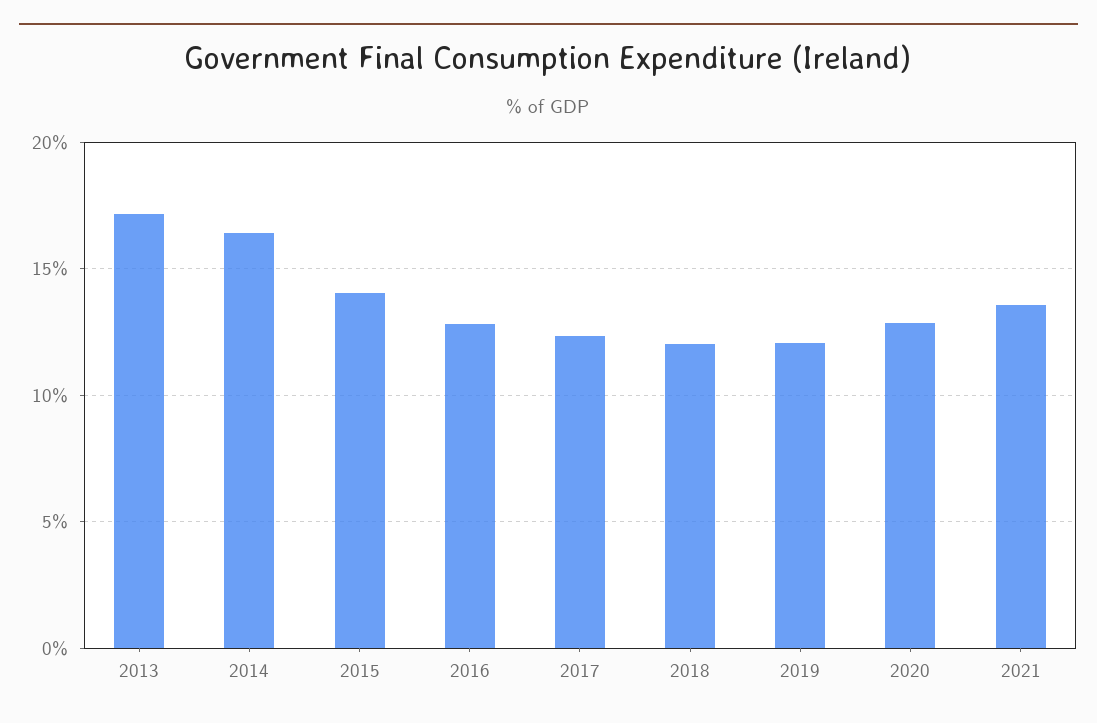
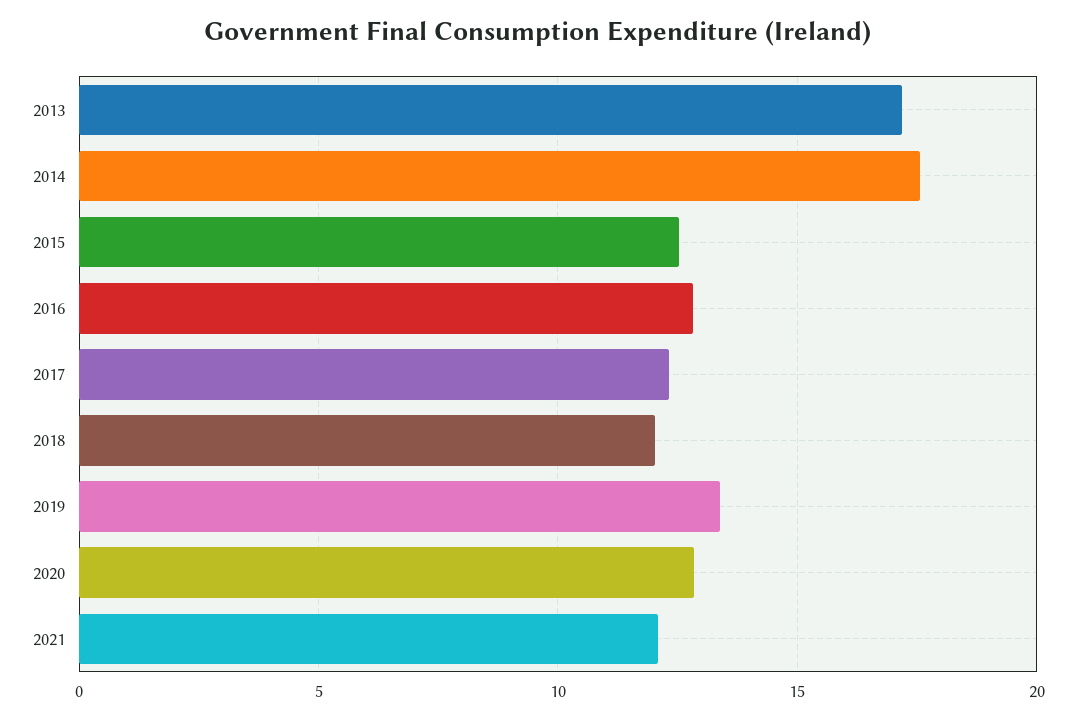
  {
    "2013": 17,
-   "2014": 16.5,
+   "2014": 17.5,
-   "2015": 14,
+   "2015": 12.5,
    "2016": 13,
    "2017": 12.5,
    "2018": 12,
-   "2019": 12,
+   "2019": 13.5,
    "2020": 13,
-   "2021": 13.5
+   "2021": 12
  }

